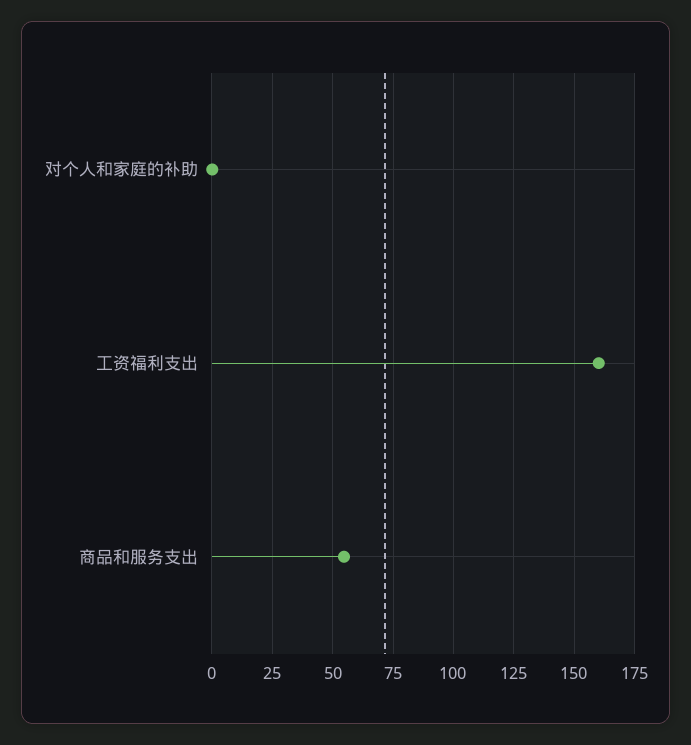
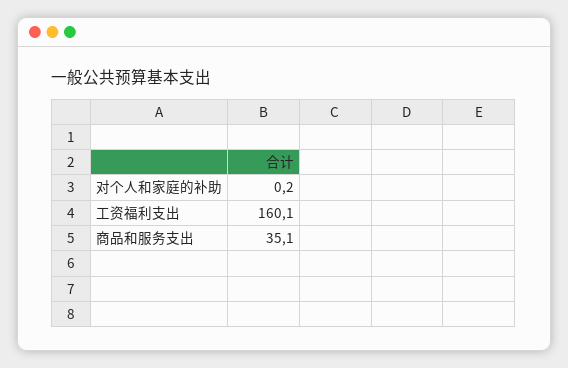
  {
    "对个人和家庭的补助": 0.2,
    "工资福利支出": 160.1,
-   "商品和服务支出": 55
+   "商品和服务支出": 35.1
  }

